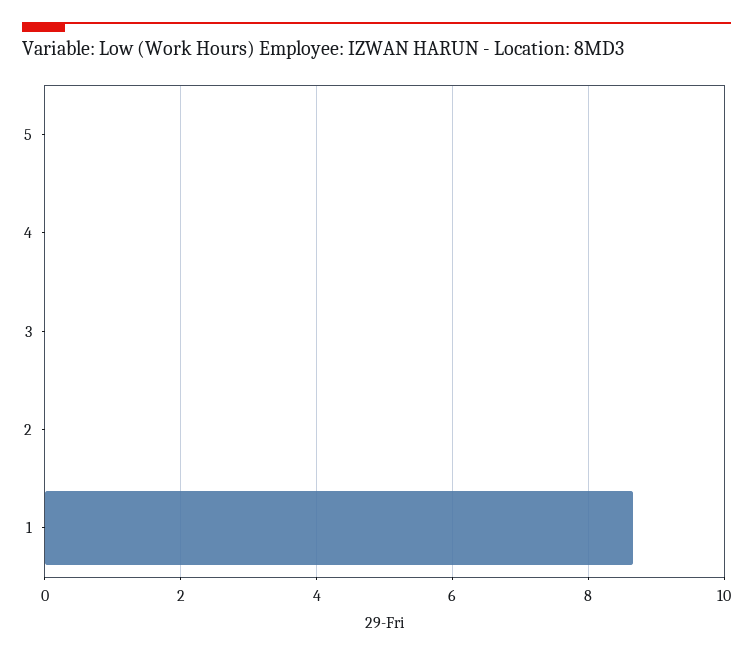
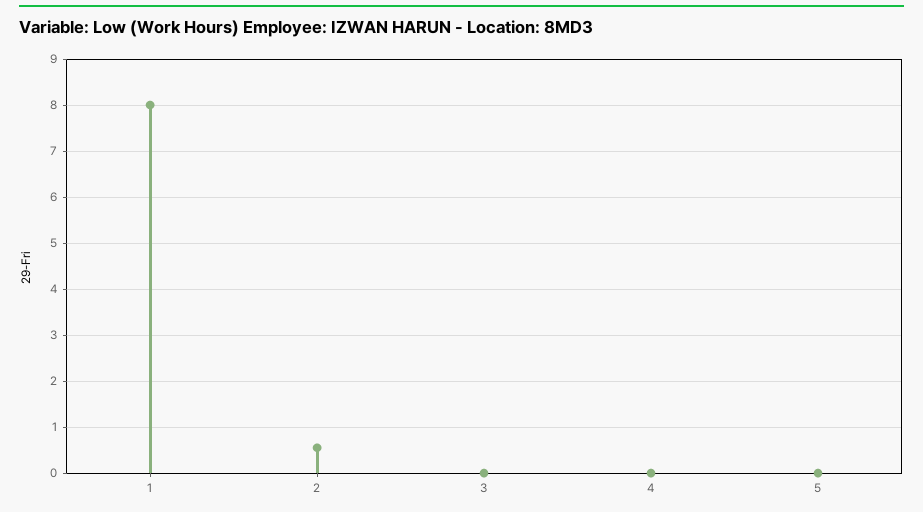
  {
    "5": 0,
    "4": 0,
    "3": 0,
-   "2": 0,
+   "2": 0.6,
-   "1": 8.6
+   "1": 8
  }

